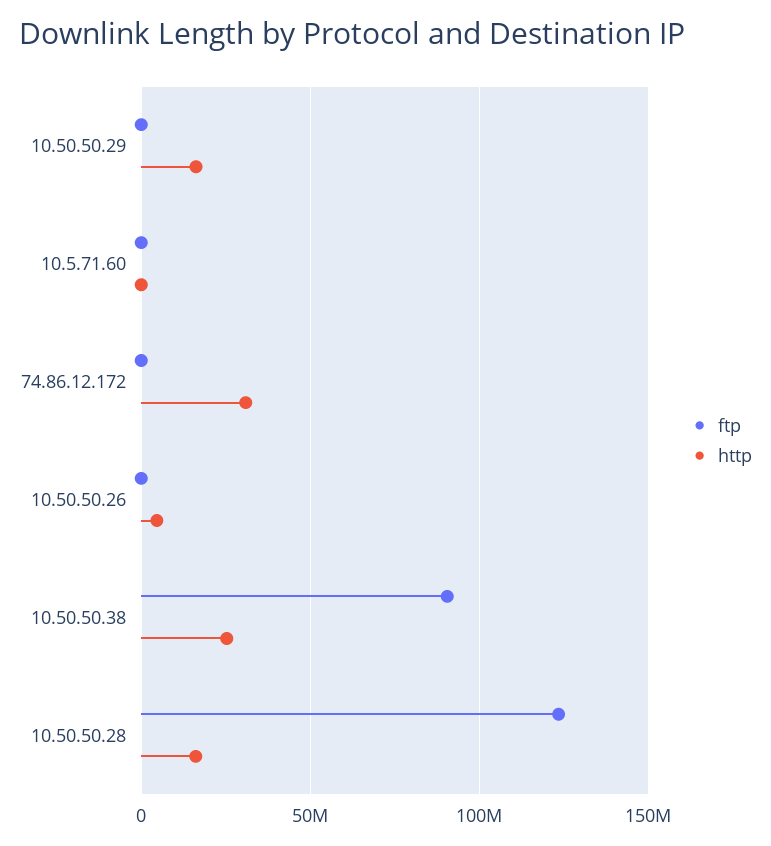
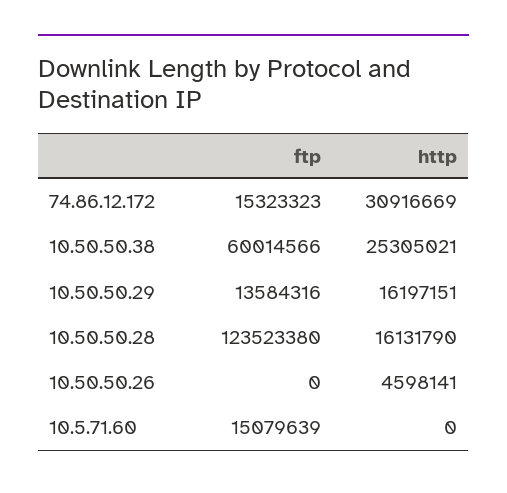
  {
    "ftp": {
-     "10.50.50.29": 0,
+     "10.50.50.29": 13584316,
-     "10.5.71.60": 0,
+     "10.5.71.60": 15079639,
-     "74.86.12.172": 0,
+     "74.86.12.172": 15323323,
      "10.50.50.26": 0,
-     "10.50.50.38": 90000000,
+     "10.50.50.38": 60014566,
      "10.50.50.28": 123523380
    },
    "http": {
      "10.50.50.29": 16197151,
      "10.5.71.60": 0,
      "74.86.12.172": 30916669,
      "10.50.50.26": 4598141,
      "10.50.50.38": 25305021,
      "10.50.50.28": 16131790
    }
  }

